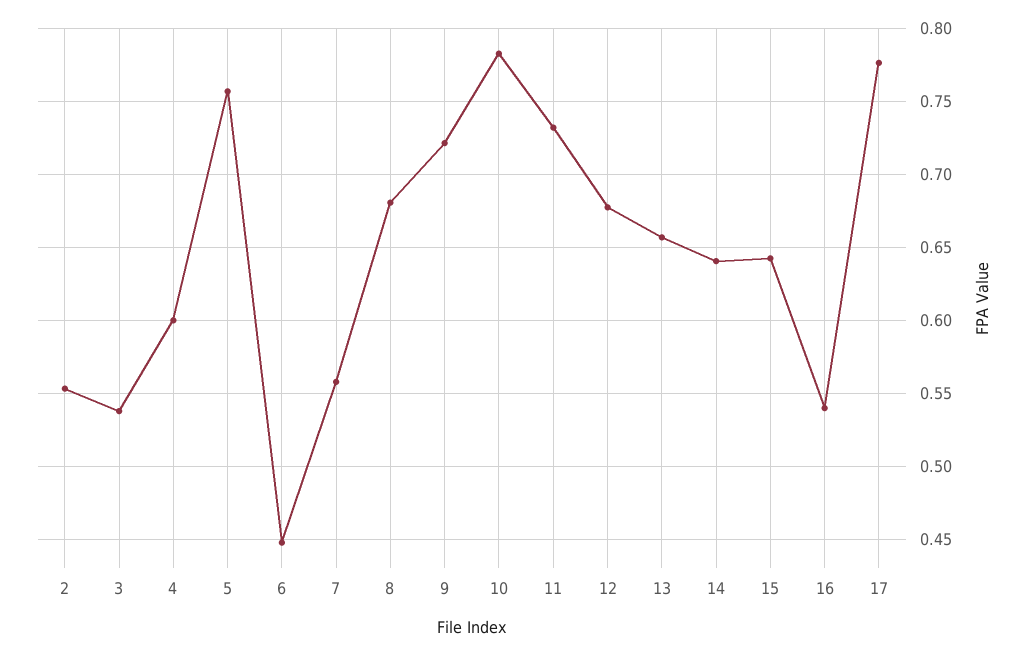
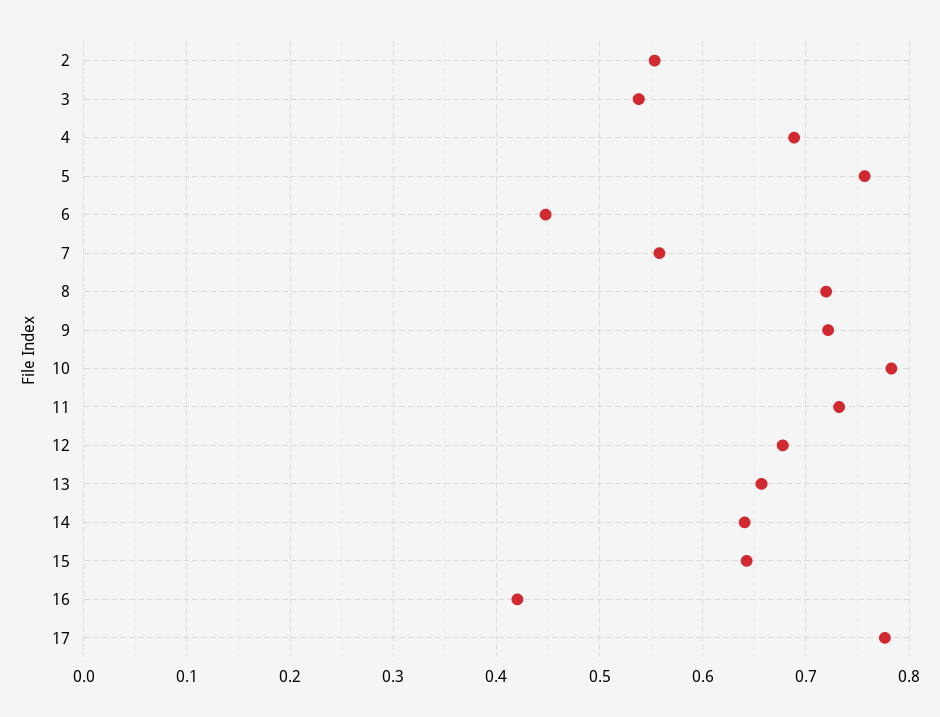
  {
    "2": 0.555,
    "3": 0.54,
-   "4": 0.6,
+   "4": 0.69,
    "5": 0.755,
    "6": 0.45,
    "7": 0.56,
-   "8": 0.68,
+   "8": 0.72,
    "9": 0.72,
    "10": 0.785,
    "11": 0.73,
    "12": 0.68,
    "13": 0.655,
    "14": 0.64,
    "15": 0.645,
-   "16": 0.54,
+   "16": 0.42,
    "17": 0.775
  }

